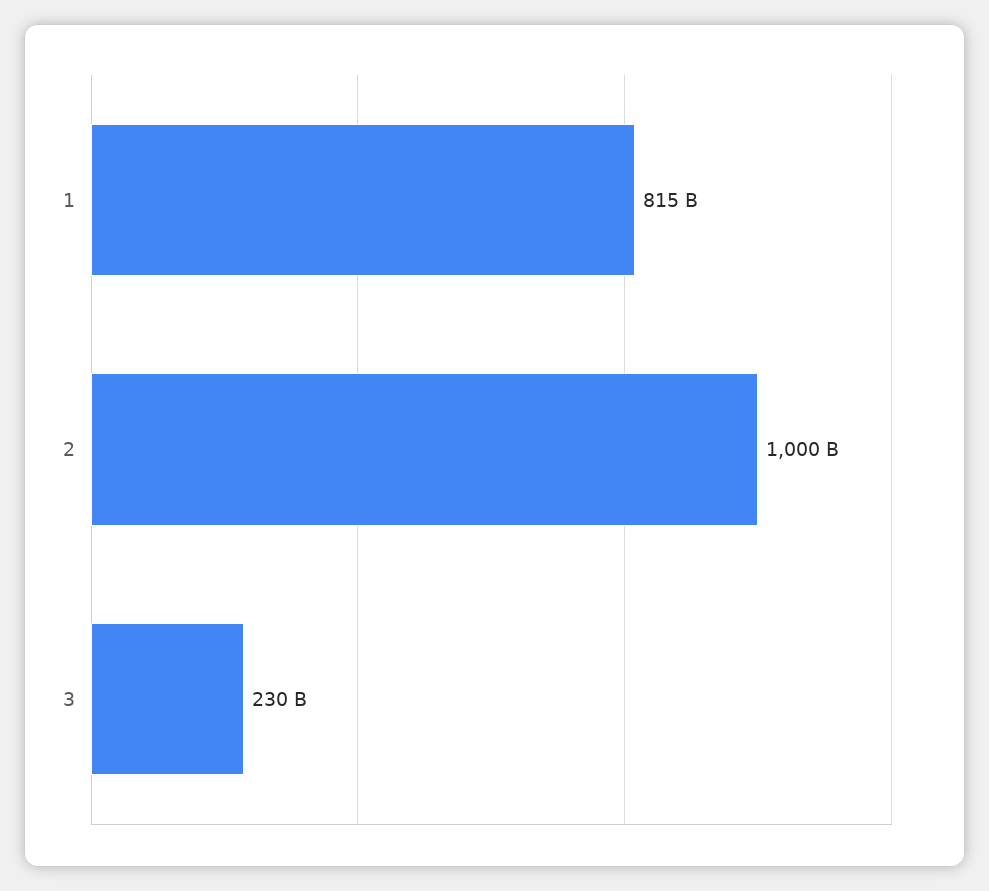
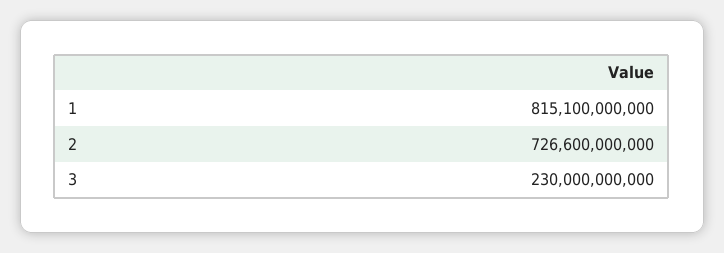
  {
    "1": 815100000000,
-   "2": 1000000000000,
+   "2": 726600000000,
    "3": 230000000000
  }

